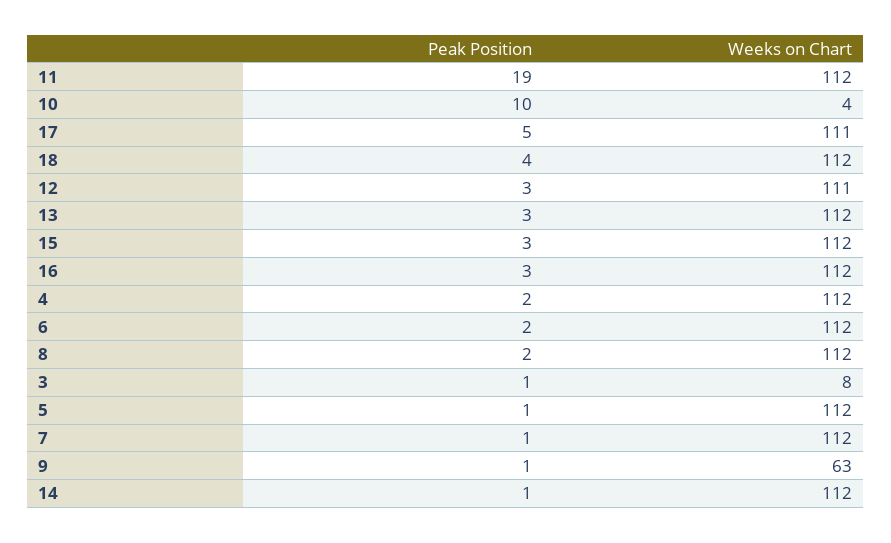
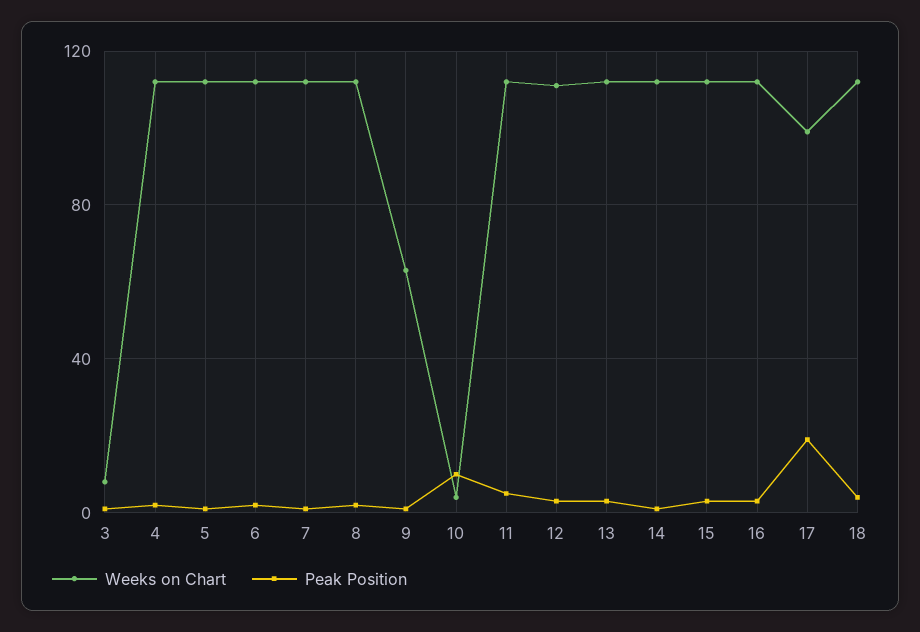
  {
    "Peak Position": {
-     "11": 19,
+     "11": 5,
      "10": 10,
-     "17": 5,
+     "17": 20,
      "18": 4,
      "12": 3,
      "13": 3,
      "15": 3,
      "16": 3,
      "4": 2,
      "6": 2,
      "8": 2,
      "3": 1,
      "5": 1,
      "7": 1,
      "9": 1,
      "14": 1
    },
    "Weeks on Chart": {
      "11": 112,
      "10": 4,
-     "17": 111,
+     "17": 100,
      "18": 112,
      "12": 111,
      "13": 112,
      "15": 112,
      "16": 112,
      "4": 112,
      "6": 112,
      "8": 112,
      "3": 8,
      "5": 112,
      "7": 112,
      "9": 63,
      "14": 112
    }
  }

